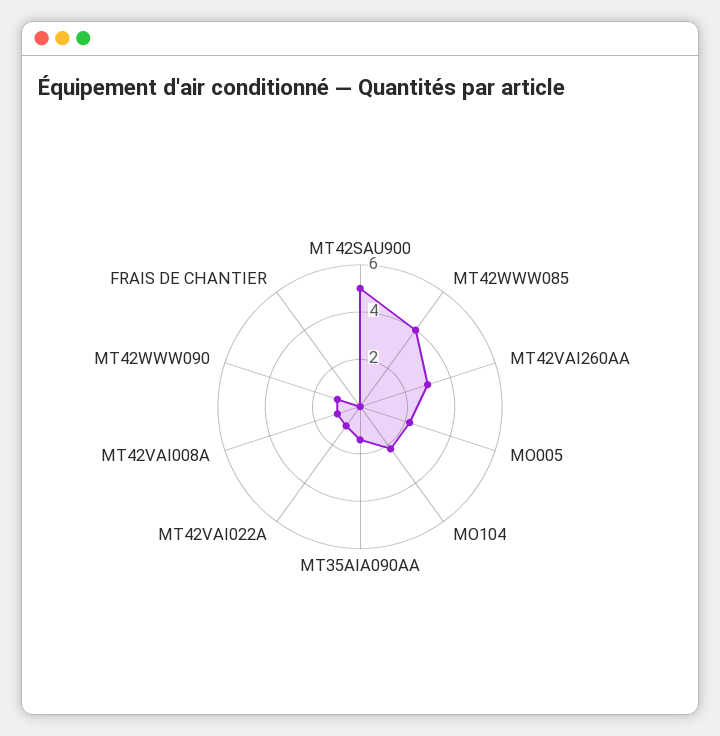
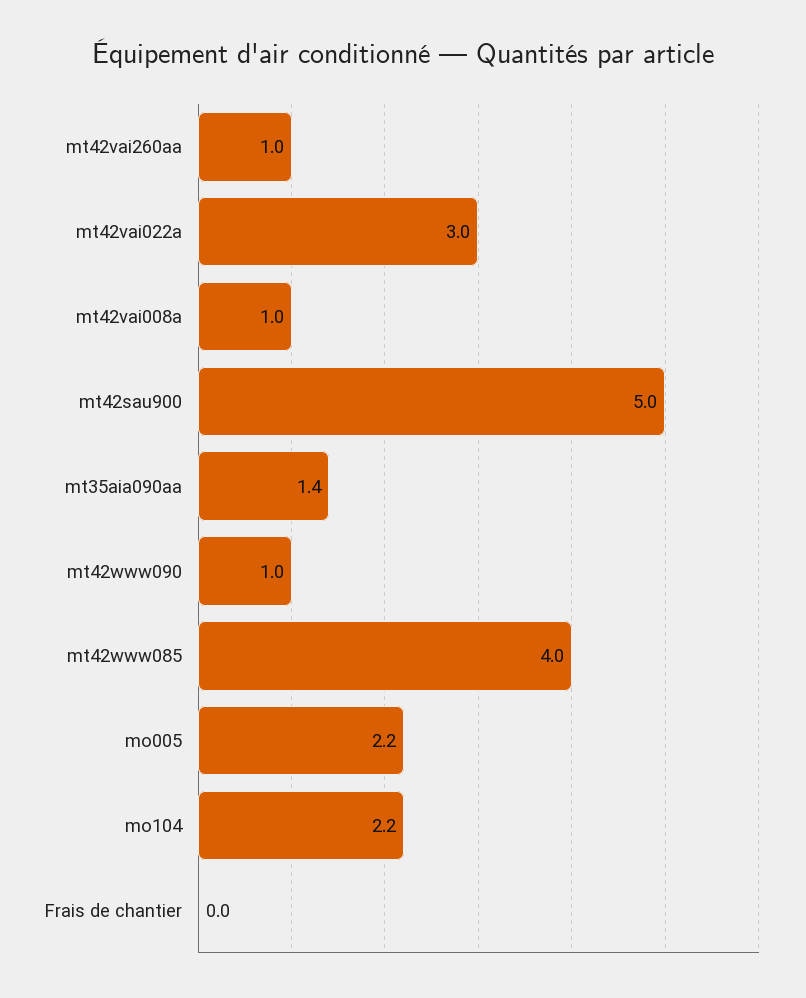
  {
    "MT42SAU900": 5,
    "MT42WWW085": 4,
-   "MT42VAI260AA": 3,
+   "MT42VAI260AA": 1,
    "MO005": 2.2,
    "MO104": 2.2,
    "MT35AIA090AA": 1.4,
-   "MT42VAI022A": 1,
+   "MT42VAI022A": 3,
    "MT42VAI008A": 1,
    "MT42WWW090": 1,
    "FRAIS DE CHANTIER": 0
  }

